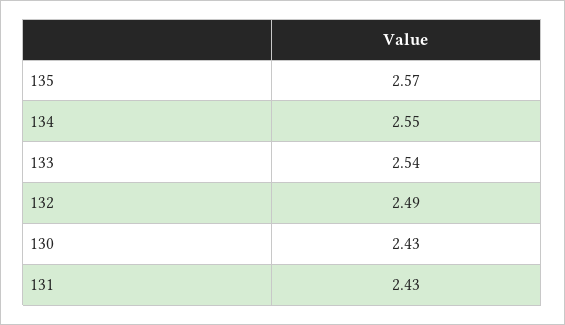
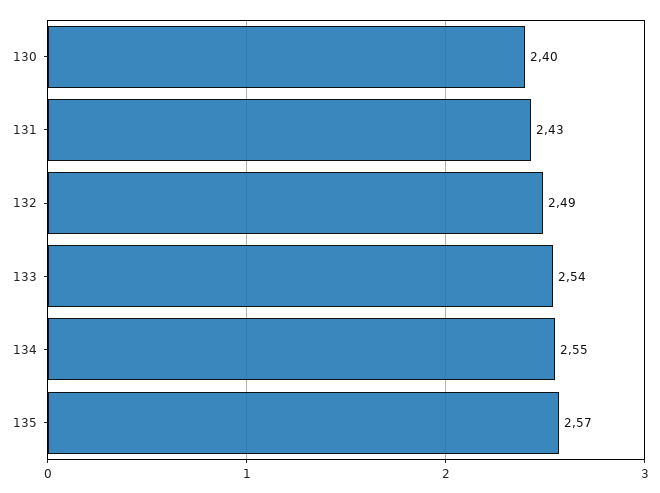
  {
    "135": 2.57,
    "134": 2.55,
    "133": 2.54,
    "132": 2.49,
-   "130": 2.43,
+   "130": 2.4,
    "131": 2.43
  }

